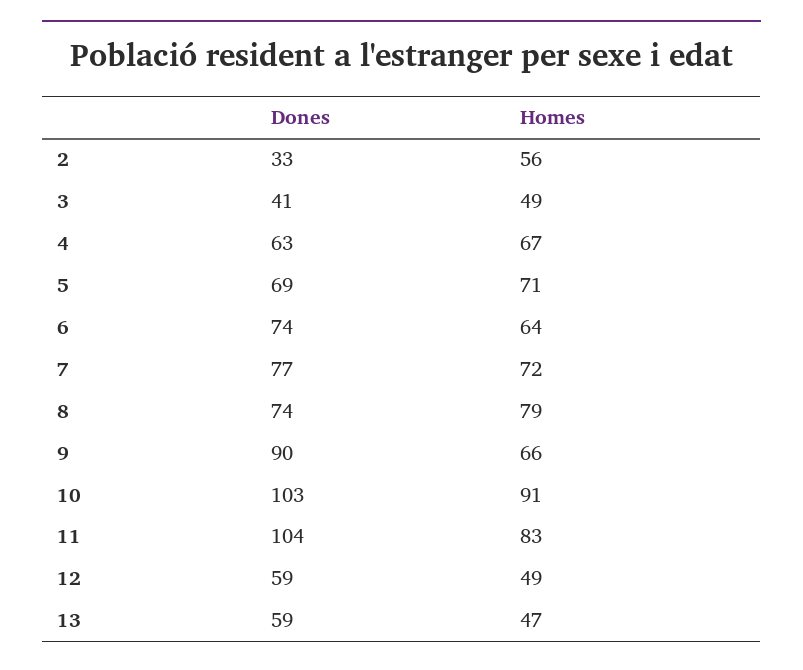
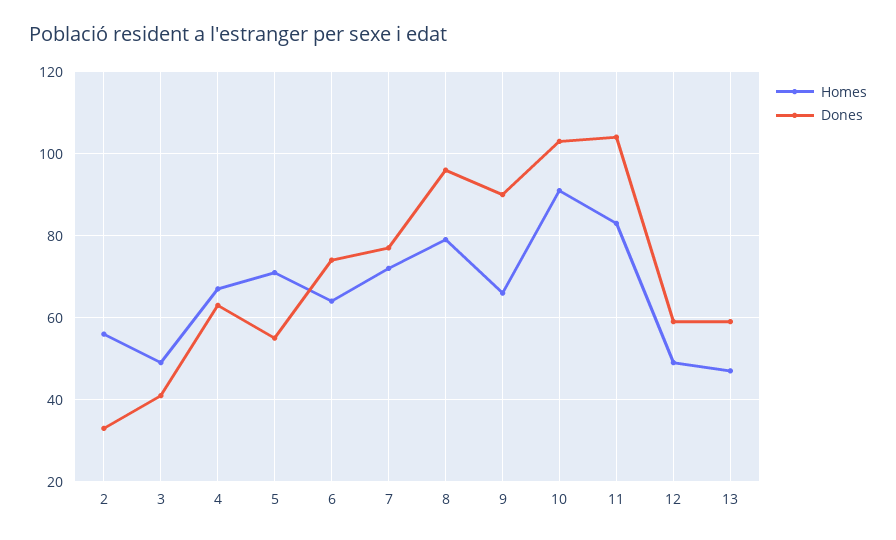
  {
    "Dones": {
      "2": 33,
      "3": 41,
      "4": 63,
-     "5": 69,
+     "5": 55,
      "6": 74,
      "7": 77,
-     "8": 74,
+     "8": 95,
      "9": 90,
      "10": 103,
      "11": 104,
      "12": 59,
      "13": 59
    },
    "Homes": {
      "2": 56,
      "3": 49,
      "4": 67,
      "5": 71,
      "6": 64,
      "7": 72,
      "8": 79,
      "9": 66,
      "10": 91,
      "11": 83,
      "12": 49,
      "13": 47
    }
  }

